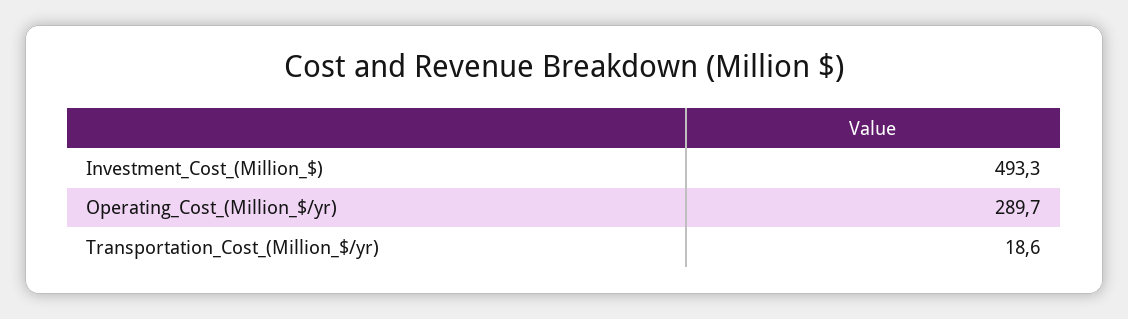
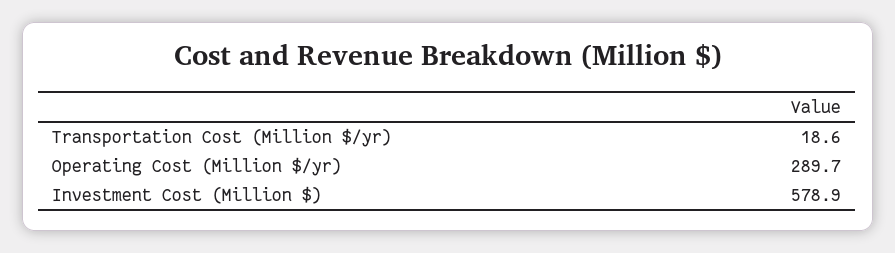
  {
-   "Investment_Cost_(Million_$)": 493.3,
+   "Investment_Cost_(Million_$)": 578.9,
    "Operating_Cost_(Million_$/yr)": 289.7,
    "Transportation_Cost_(Million_$/yr)": 18.6
  }

